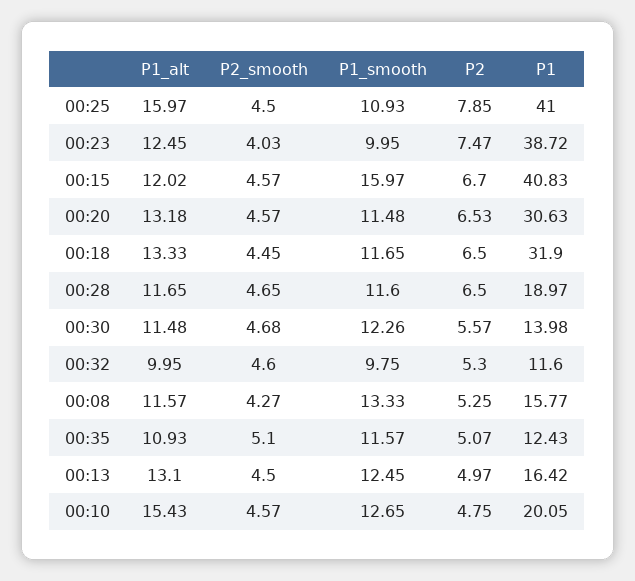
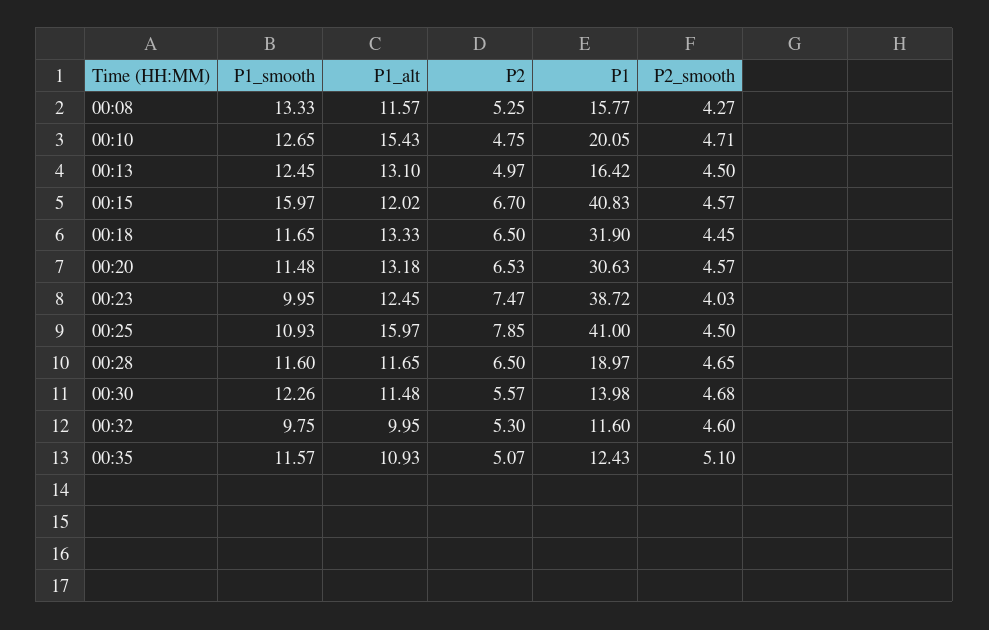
  {
    "P1_alt": {
      "00:25": 15.97,
      "00:23": 12.45,
      "00:15": 12.02,
      "00:20": 13.18,
      "00:18": 13.33,
      "00:28": 11.65,
      "00:30": 11.48,
      "00:32": 9.95,
      "00:08": 11.57,
      "00:35": 10.93,
      "00:13": 13.1,
      "00:10": 15.43
    },
    "P2_smooth": {
      "00:25": 4.5,
      "00:23": 4.03,
      "00:15": 4.57,
      "00:20": 4.57,
      "00:18": 4.45,
      "00:28": 4.65,
      "00:30": 4.68,
      "00:32": 4.6,
      "00:08": 4.27,
      "00:35": 5.1,
      "00:13": 4.5,
-     "00:10": 4.57
+     "00:10": 4.71
    },
    "P1_smooth": {
      "00:25": 10.93,
      "00:23": 9.95,
      "00:15": 15.97,
      "00:20": 11.48,
      "00:18": 11.65,
      "00:28": 11.6,
      "00:30": 12.26,
      "00:32": 9.75,
      "00:08": 13.33,
      "00:35": 11.57,
      "00:13": 12.45,
      "00:10": 12.65
    },
    "P2": {
      "00:25": 7.85,
      "00:23": 7.47,
      "00:15": 6.7,
      "00:20": 6.53,
      "00:18": 6.5,
      "00:28": 6.5,
      "00:30": 5.57,
      "00:32": 5.3,
      "00:08": 5.25,
      "00:35": 5.07,
      "00:13": 4.97,
      "00:10": 4.75
    },
    "P1": {
      "00:25": 41,
      "00:23": 38.72,
      "00:15": 40.83,
      "00:20": 30.63,
      "00:18": 31.9,
      "00:28": 18.97,
      "00:30": 13.98,
      "00:32": 11.6,
      "00:08": 15.77,
      "00:35": 12.43,
      "00:13": 16.42,
      "00:10": 20.05
    }
  }

